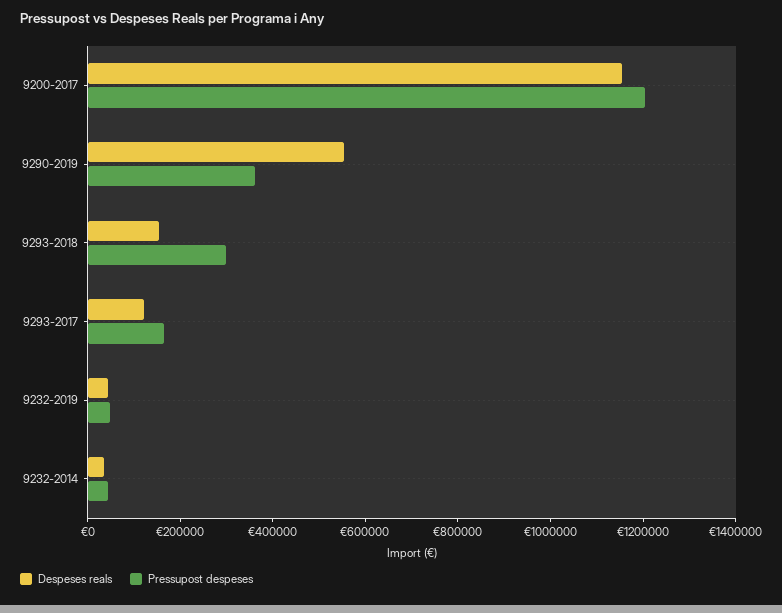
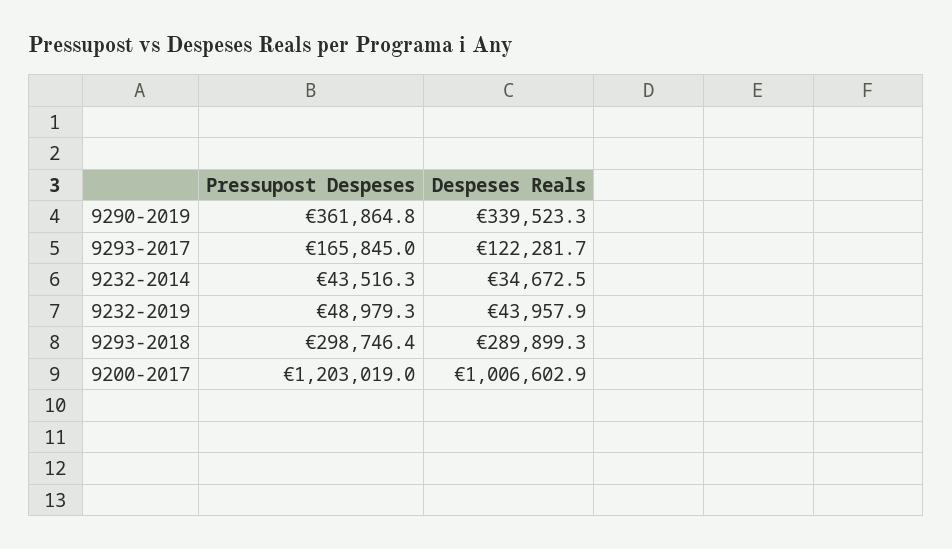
  {
    "Despeses reals": {
-     "9200-2017": 1150000,
+     "9200-2017": 1006602.9,
-     "9290-2019": 550000,
+     "9290-2019": 339523.3,
-     "9293-2018": 150000,
+     "9293-2018": 289899.3,
      "9293-2017": 122281.7,
      "9232-2019": 43957.9,
      "9232-2014": 34672.5
    },
    "Pressupost despeses": {
      "9200-2017": 1203019,
      "9290-2019": 361864.8,
      "9293-2018": 298746.4,
      "9293-2017": 165845,
      "9232-2019": 48979.3,
      "9232-2014": 43516.3
    }
  }

